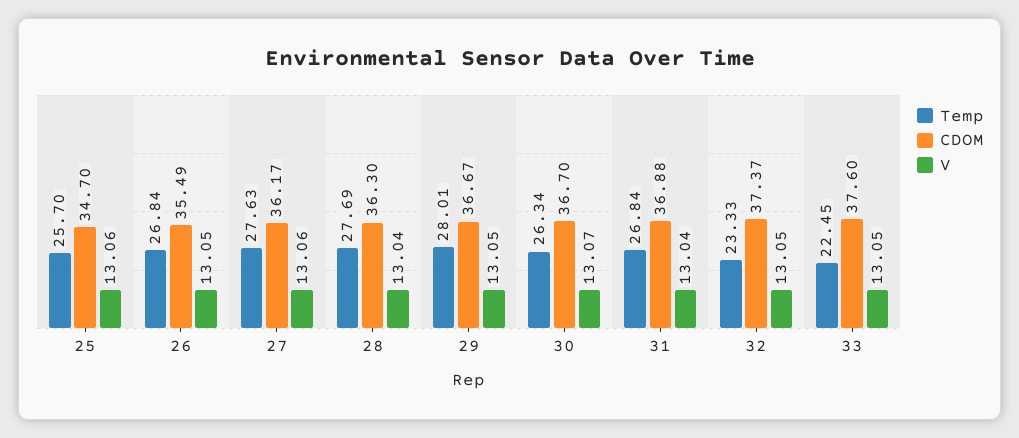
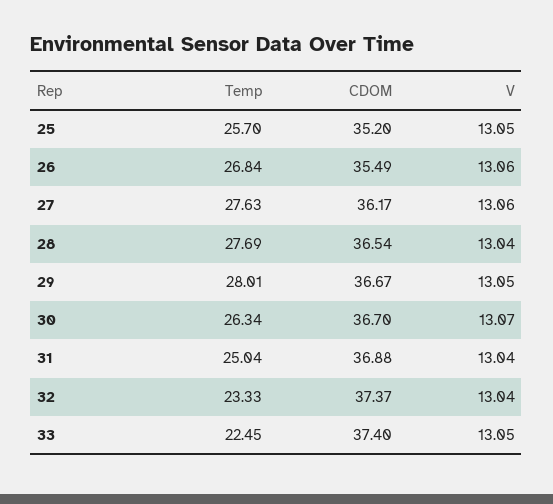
  {
    "Temp": {
      "25": 25.7,
      "26": 26.84,
      "27": 27.63,
      "28": 27.69,
      "29": 28.01,
      "30": 26.34,
-     "31": 26.84,
+     "31": 25.04,
      "32": 23.33,
      "33": 22.45
    },
    "CDOM": {
-     "25": 34.7,
+     "25": 35.2,
      "26": 35.49,
      "27": 36.17,
-     "28": 36.3,
+     "28": 36.54,
      "29": 36.67,
      "30": 36.7,
      "31": 36.88,
      "32": 37.37,
-     "33": 37.6
+     "33": 37.4
    },
    "V": {
-     "25": 13.06,
+     "25": 13.05,
-     "26": 13.05,
+     "26": 13.06,
      "27": 13.06,
      "28": 13.04,
      "29": 13.05,
      "30": 13.07,
      "31": 13.04,
-     "32": 13.05,
+     "32": 13.04,
      "33": 13.05
    }
  }

